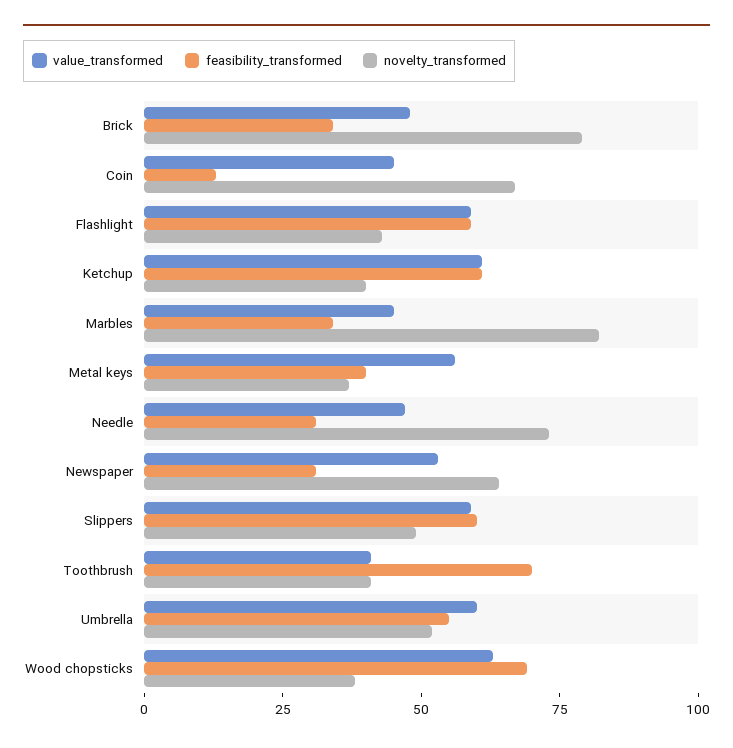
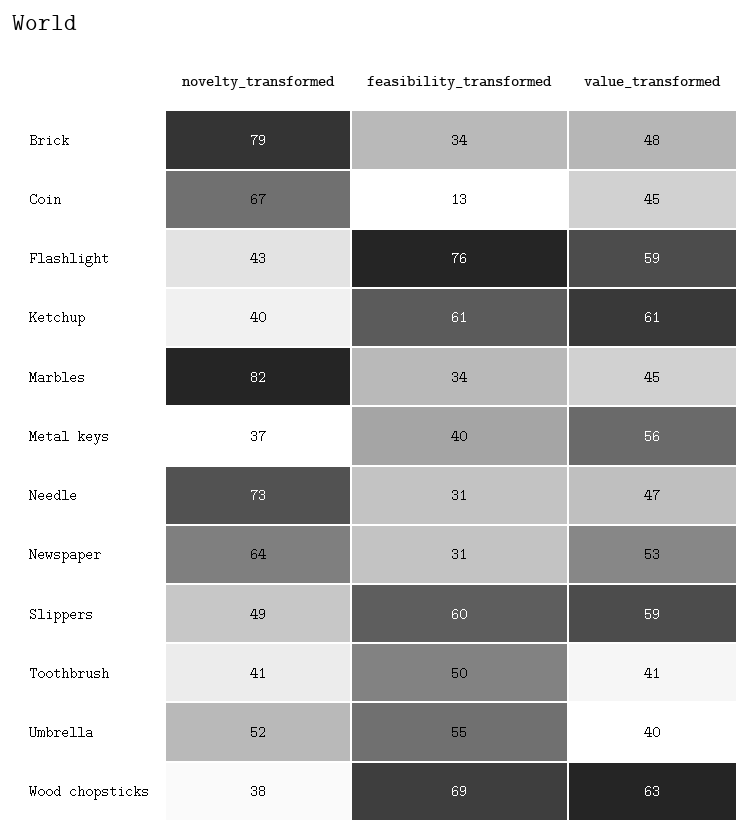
  {
    "value_transformed": {
      "Brick": 48,
      "Coin": 45,
      "Flashlight": 59,
      "Ketchup": 61,
      "Marbles": 45,
      "Metal keys": 56,
      "Needle": 47,
      "Newspaper": 53,
      "Slippers": 59,
      "Toothbrush": 41,
-     "Umbrella": 60,
+     "Umbrella": 40,
      "Wood chopsticks": 63
    },
    "feasibility_transformed": {
      "Brick": 34,
      "Coin": 13,
-     "Flashlight": 60,
+     "Flashlight": 76,
      "Ketchup": 61,
      "Marbles": 34,
      "Metal keys": 40,
      "Needle": 31,
      "Newspaper": 31,
      "Slippers": 60,
-     "Toothbrush": 70,
+     "Toothbrush": 50,
      "Umbrella": 55,
      "Wood chopsticks": 69
    },
    "novelty_transformed": {
      "Brick": 79,
      "Coin": 67,
      "Flashlight": 43,
      "Ketchup": 40,
      "Marbles": 82,
      "Metal keys": 37,
      "Needle": 73,
      "Newspaper": 64,
      "Slippers": 49,
      "Toothbrush": 41,
      "Umbrella": 52,
      "Wood chopsticks": 38
    }
  }

